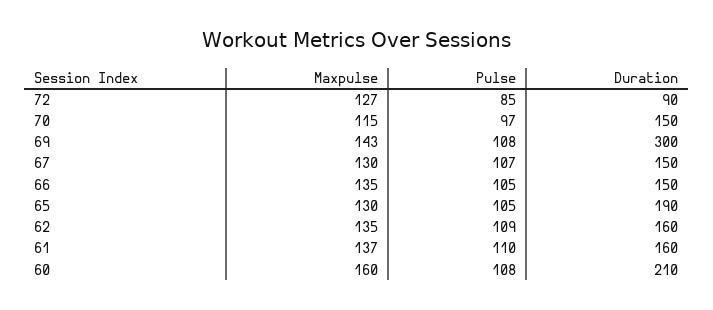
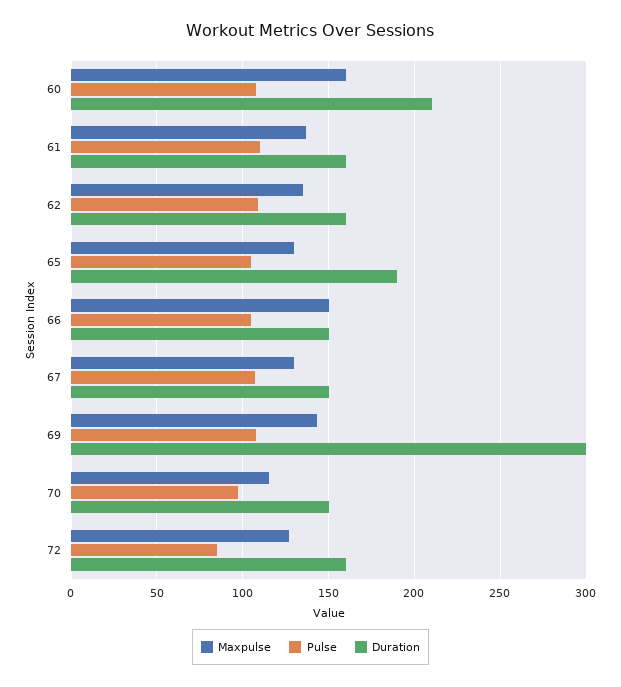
  {
    "Maxpulse": {
      "72": 127,
      "70": 115,
      "69": 143,
      "67": 130,
-     "66": 135,
+     "66": 150,
      "65": 130,
      "62": 135,
      "61": 137,
      "60": 160
    },
    "Pulse": {
      "72": 85,
      "70": 97,
      "69": 108,
      "67": 107,
      "66": 105,
      "65": 105,
      "62": 109,
      "61": 110,
      "60": 108
    },
    "Duration": {
-     "72": 90,
+     "72": 160,
      "70": 150,
      "69": 300,
      "67": 150,
      "66": 150,
      "65": 190,
      "62": 160,
      "61": 160,
      "60": 210
    }
  }

